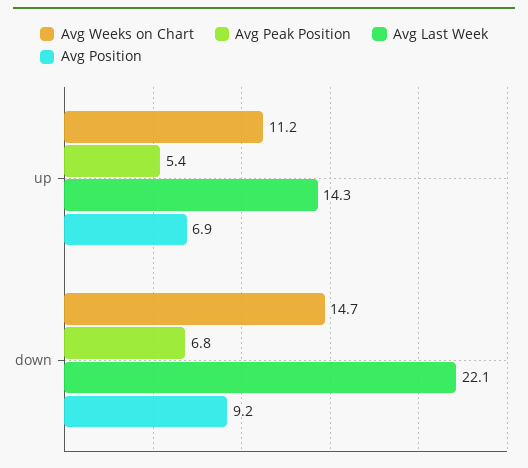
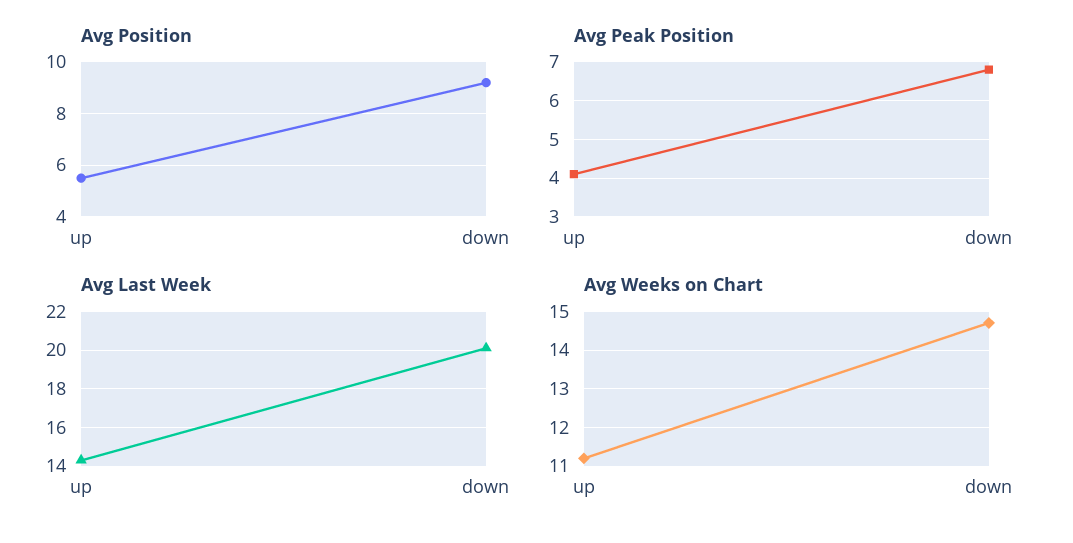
  {
    "Avg Weeks on Chart": {
      "up": 11.2,
      "down": 14.7
    },
    "Avg Peak Position": {
-     "up": 5.4,
+     "up": 4,
      "down": 6.8
    },
    "Avg Last Week": {
      "up": 14.3,
-     "down": 22.1
+     "down": 20
    },
    "Avg Position": {
-     "up": 6.9,
+     "up": 5.5,
      "down": 9.2
    }
  }

